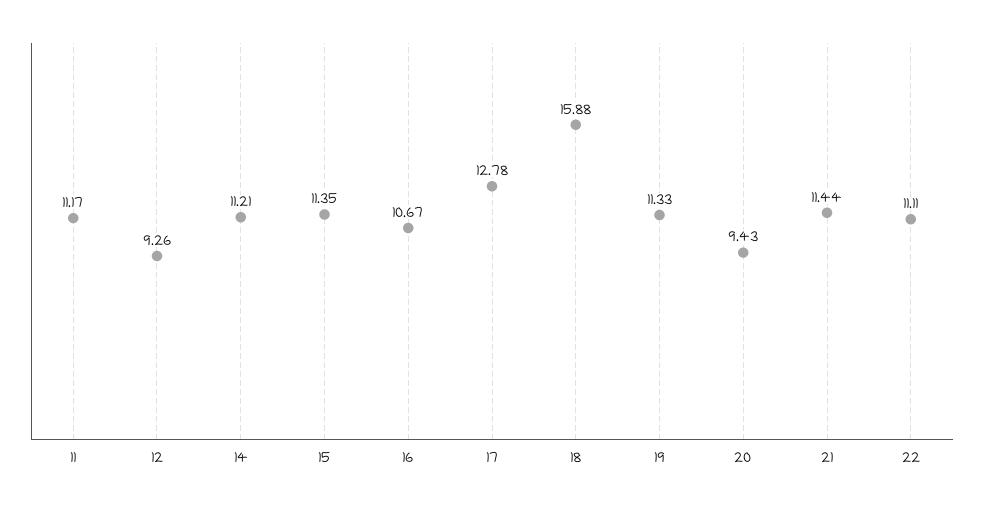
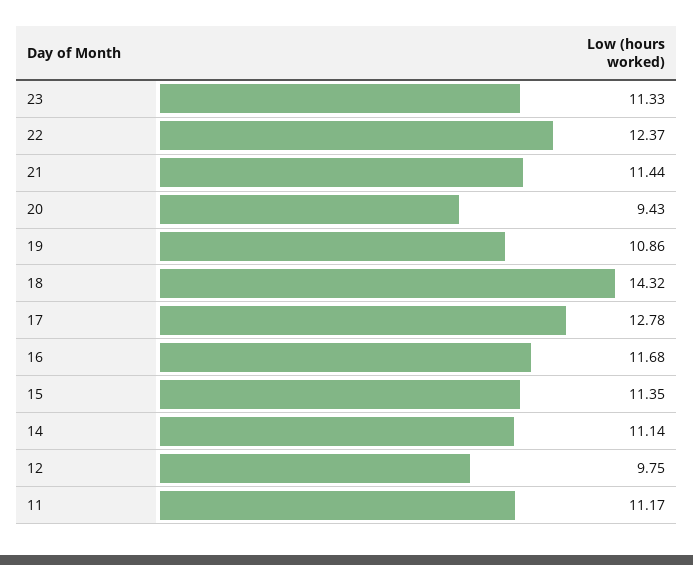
  {
    "11": 11.17,
-   "12": 9.26,
+   "12": 9.75,
-   "14": 11.21,
+   "14": 11.14,
    "15": 11.35,
-   "16": 10.67,
+   "16": 11.68,
    "17": 12.78,
-   "18": 15.88,
+   "18": 14.32,
-   "19": 11.33,
+   "19": 10.86,
    "20": 9.43,
    "21": 11.44,
-   "22": 11.11
+   "22": 12.37,
+   "23": 11.33
  }

